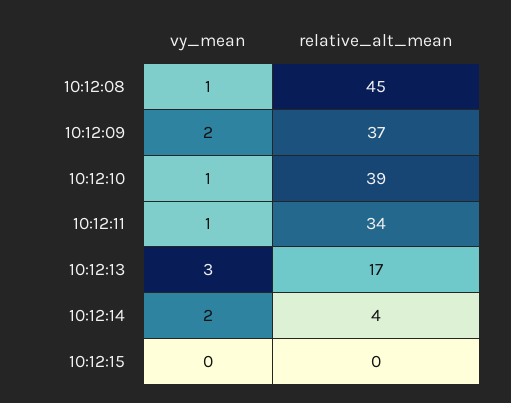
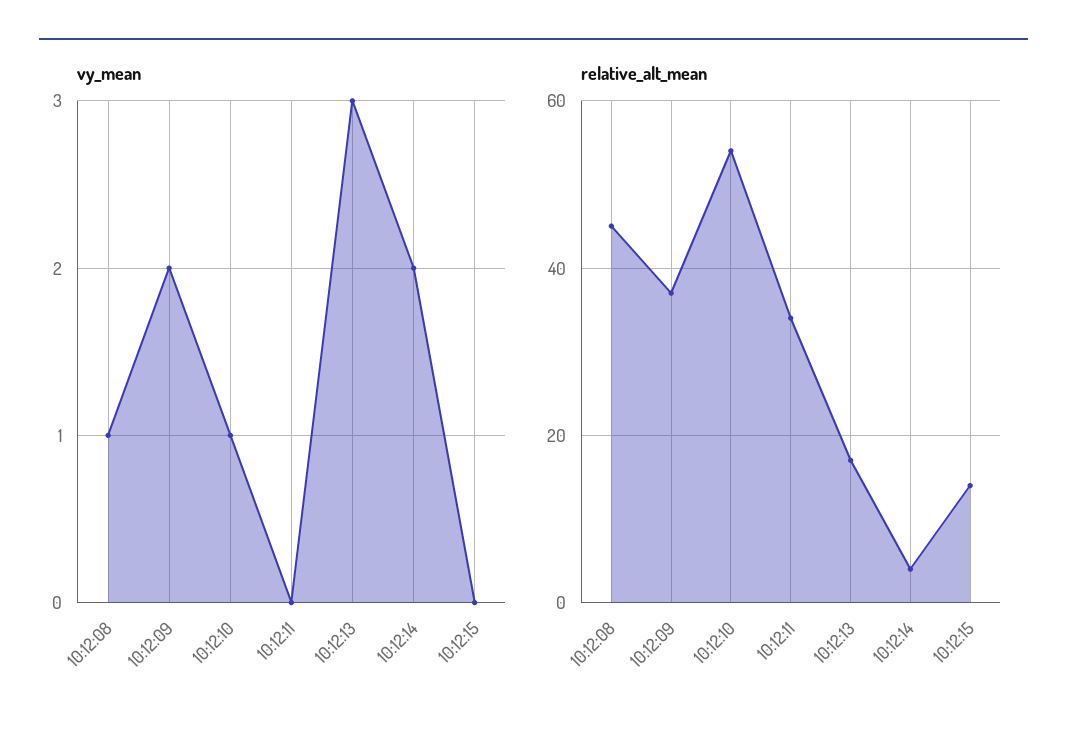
  {
    "vy_mean": {
      "10:12:08": 1,
      "10:12:09": 2,
      "10:12:10": 1,
-     "10:12:11": 1,
+     "10:12:11": 0,
      "10:12:13": 3,
      "10:12:14": 2,
      "10:12:15": 0
    },
    "relative_alt_mean": {
      "10:12:08": 45,
      "10:12:09": 37,
-     "10:12:10": 39,
+     "10:12:10": 55,
      "10:12:11": 34,
      "10:12:13": 17,
      "10:12:14": 4,
-     "10:12:15": 0
+     "10:12:15": 15
    }
  }

